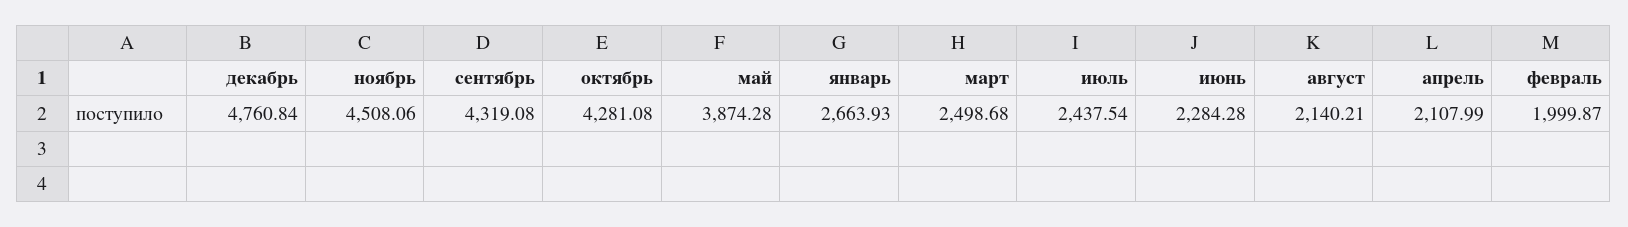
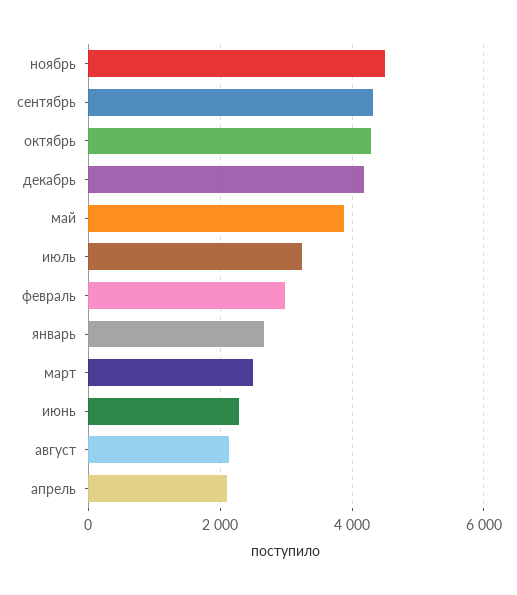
  {
-   "декабрь": 4760.84,
+   "декабрь": 4200,
    "ноябрь": 4508.06,
    "сентябрь": 4319.08,
    "октябрь": 4281.08,
    "май": 3874.28,
    "январь": 2663.93,
    "март": 2498.68,
-   "июль": 2437.54,
+   "июль": 3200,
    "июнь": 2284.28,
    "август": 2140.21,
    "апрель": 2107.99,
-   "февраль": 1999.87
+   "февраль": 3000
  }

